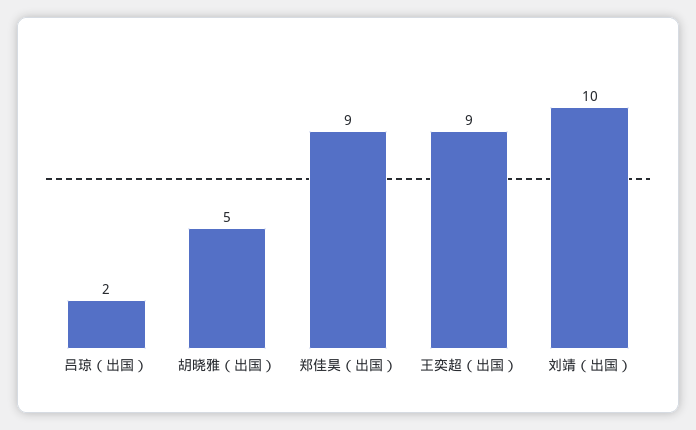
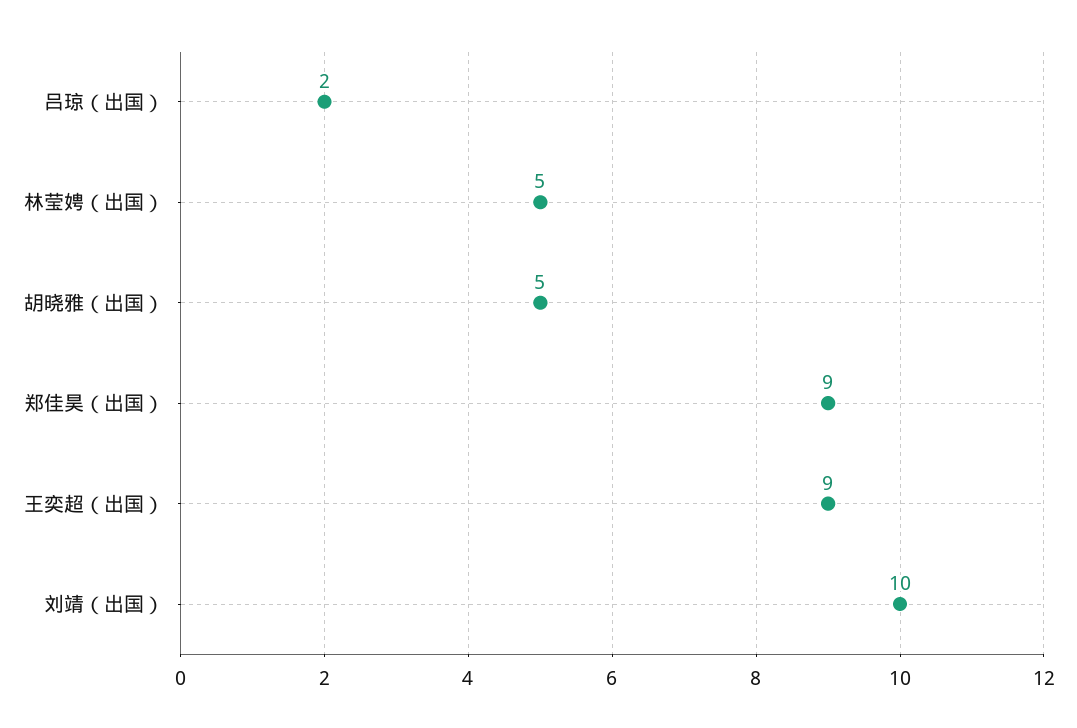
  {
    "吕琼（出国）": 2,
    "胡晓雅（出国）": 5,
    "郑佳昊（出国）": 9,
    "王奕超（出国）": 9,
-   "刘靖（出国）": 10
+   "刘靖（出国）": 10,
+   "林莹娉（出国）": 5
  }

